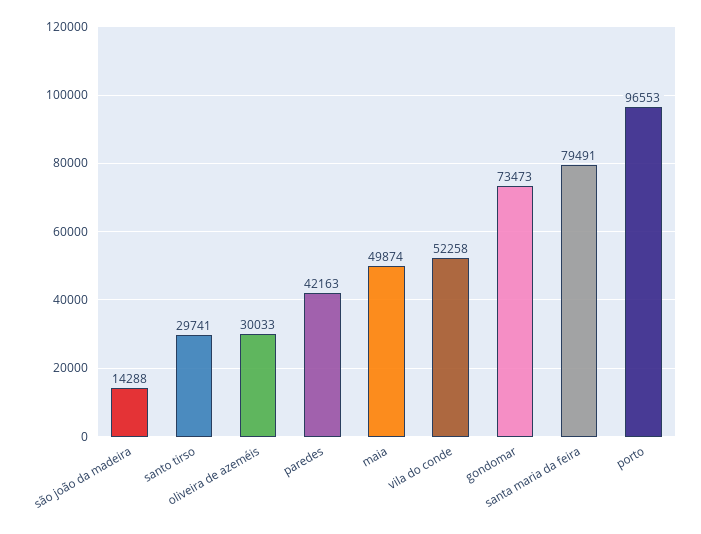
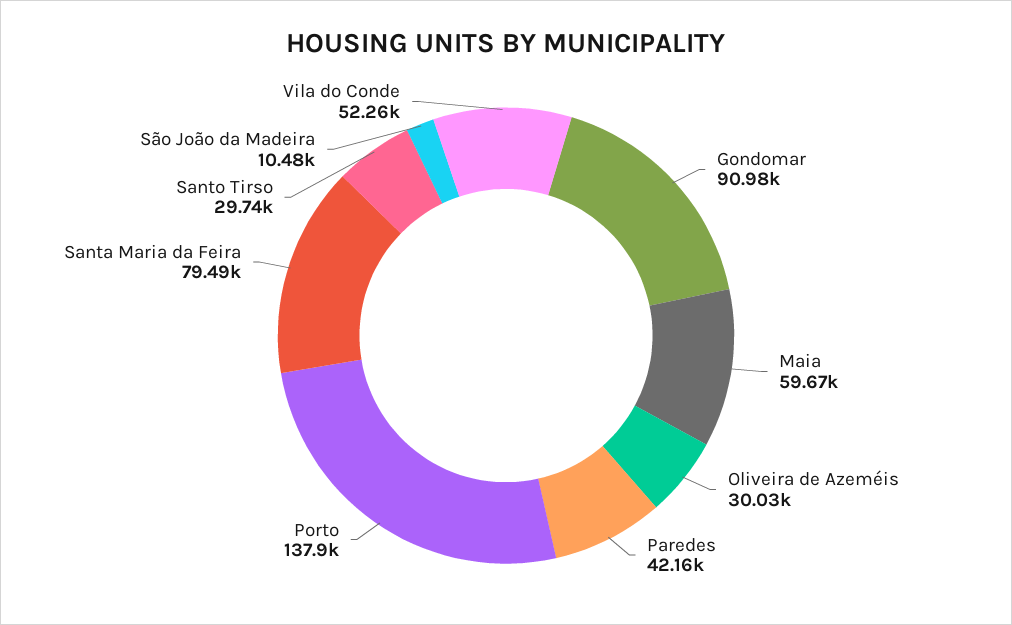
  {
-   "são joão da madeira": 14288,
+   "são joão da madeira": 10480,
    "santo tirso": 29741,
    "oliveira de azeméis": 30033,
    "paredes": 42163,
-   "maia": 49874,
+   "maia": 59670,
    "vila do conde": 52258,
-   "gondomar": 73473,
+   "gondomar": 90980,
    "santa maria da feira": 79491,
-   "porto": 96553
+   "porto": 137900
  }

